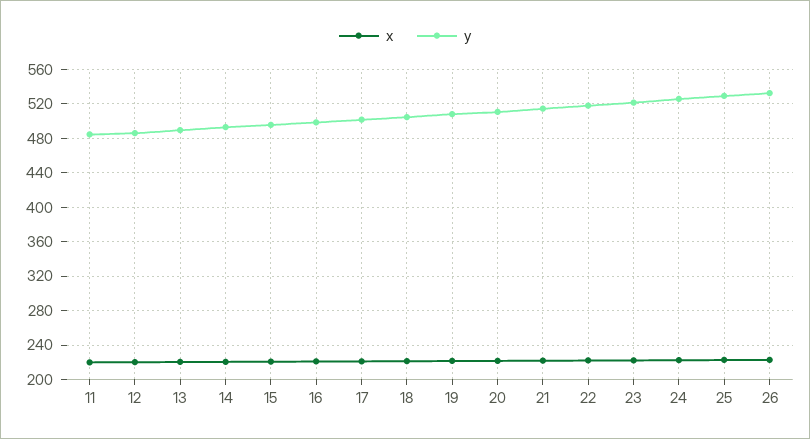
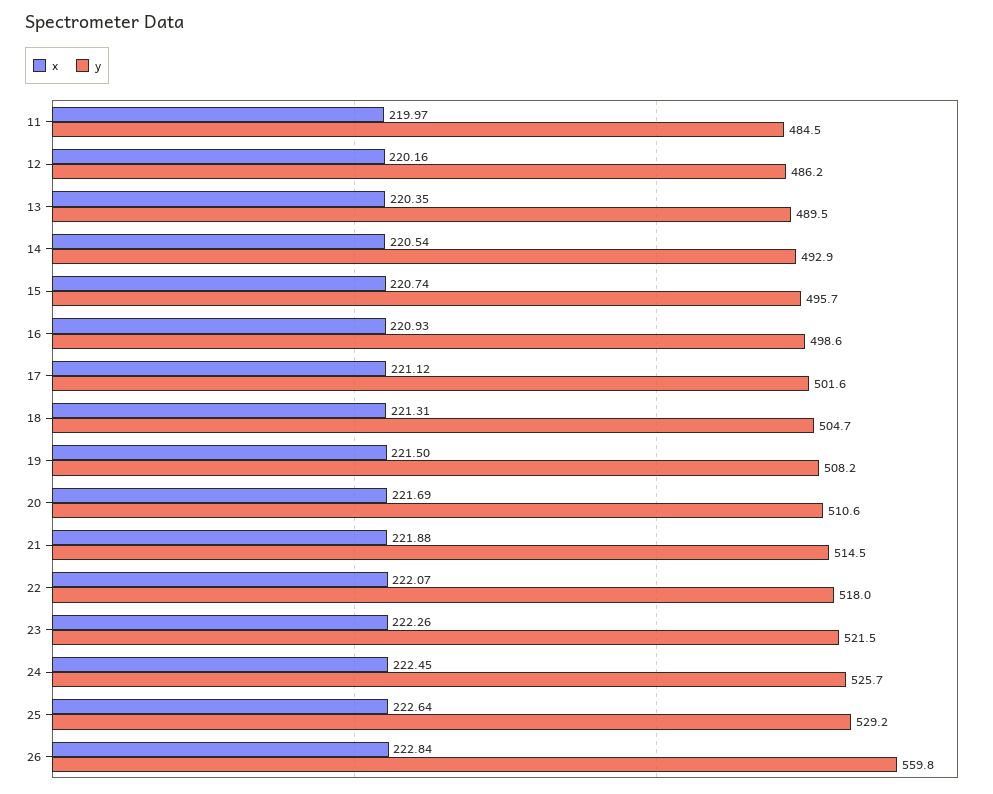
  {
    "x": {
      "11": 219.97,
      "12": 220.16,
      "13": 220.35,
      "14": 220.54,
      "15": 220.74,
      "16": 220.93,
      "17": 221.12,
      "18": 221.31,
      "19": 221.5,
      "20": 221.69,
      "21": 221.88,
      "22": 222.07,
      "23": 222.26,
      "24": 222.45,
      "25": 222.64,
      "26": 222.84
    },
    "y": {
      "11": 484.5,
      "12": 486.2,
      "13": 489.5,
      "14": 492.9,
      "15": 495.7,
      "16": 498.6,
      "17": 501.6,
      "18": 504.7,
      "19": 508.2,
      "20": 510.6,
      "21": 514.5,
      "22": 518,
      "23": 521.5,
      "24": 525.7,
      "25": 529.2,
-     "26": 530
+     "26": 559.8
    }
  }

